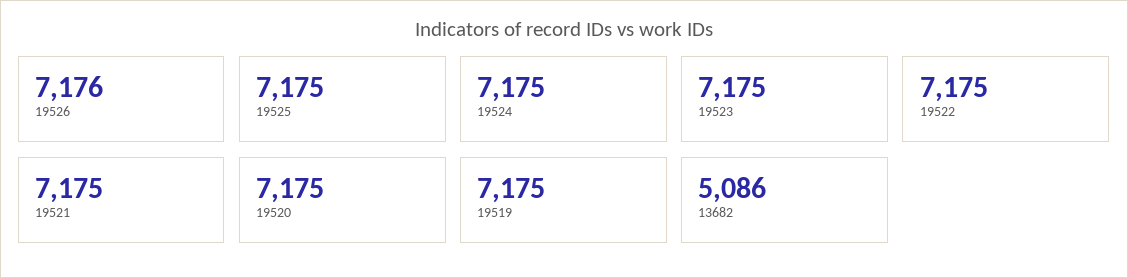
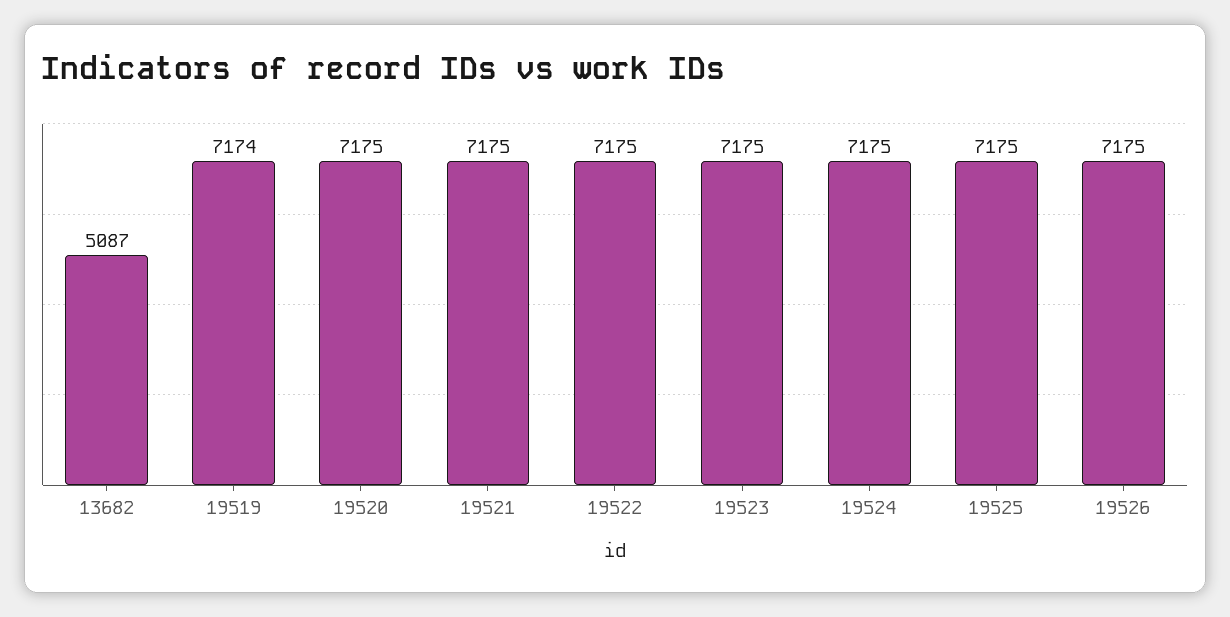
  {
-   "19526": 7176,
+   "19526": 7175,
    "19525": 7175,
    "19524": 7175,
    "19523": 7175,
    "19522": 7175,
    "19521": 7175,
    "19520": 7175,
-   "19519": 7175,
+   "19519": 7174,
-   "13682": 5086
+   "13682": 5087
  }

